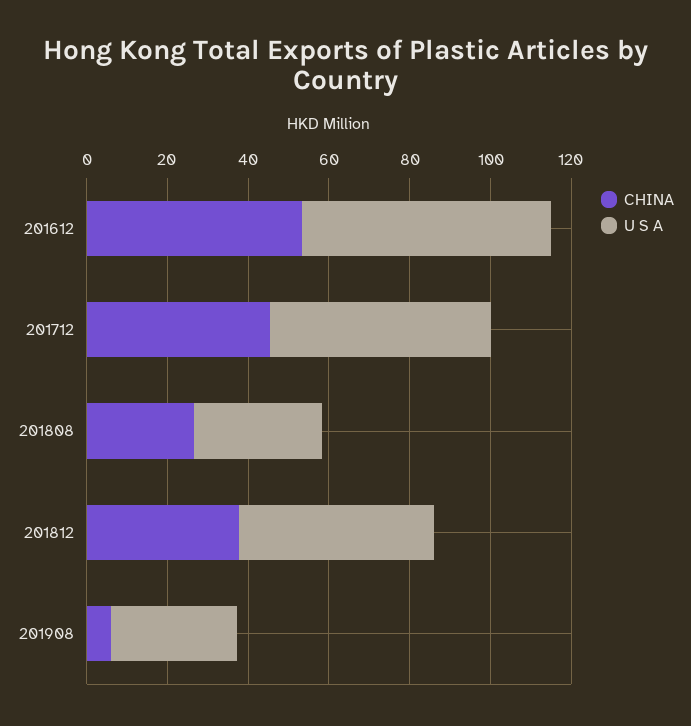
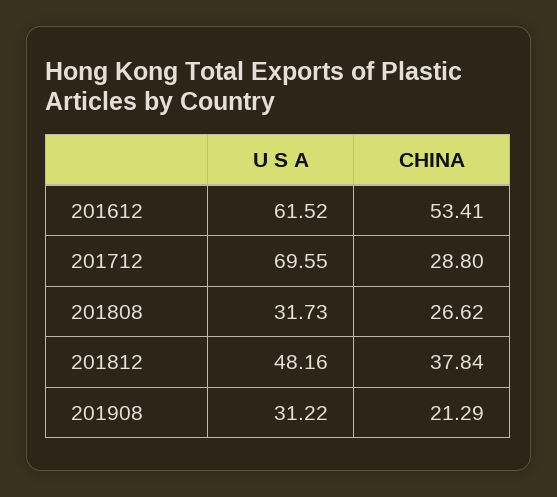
  {
    "CHINA": {
      "201612": 53.41,
-     "201712": 45,
+     "201712": 28.8,
      "201808": 26.62,
      "201812": 37.84,
-     "201908": 5
+     "201908": 21.29
    },
    "U S A": {
      "201612": 61.52,
-     "201712": 55,
+     "201712": 69.55,
      "201808": 31.73,
      "201812": 48.16,
      "201908": 31.22
    }
  }

